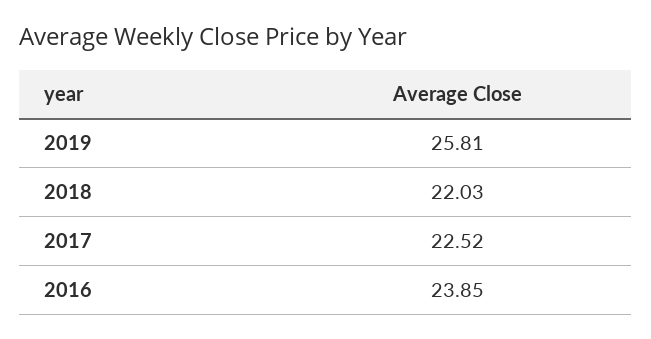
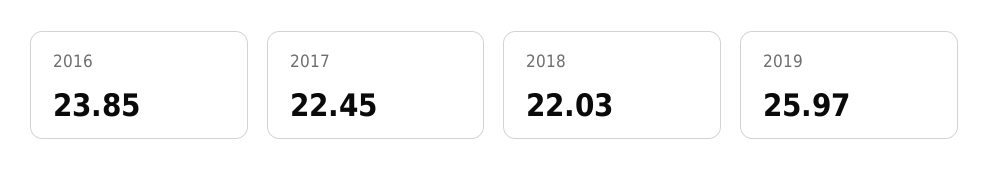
  {
-   "2019": 25.81,
+   "2019": 25.97,
    "2018": 22.03,
-   "2017": 22.52,
+   "2017": 22.45,
    "2016": 23.85
  }

